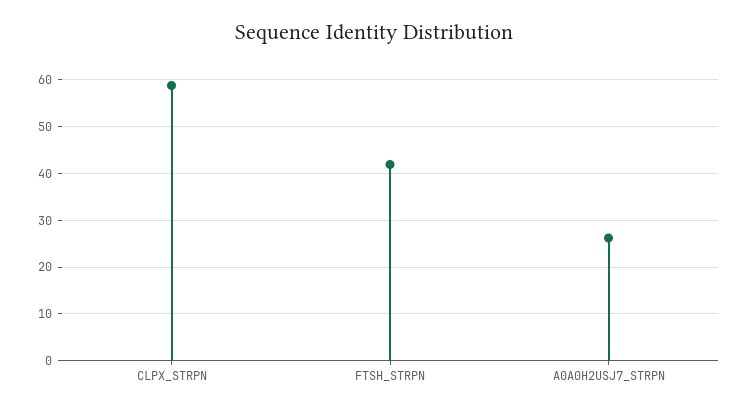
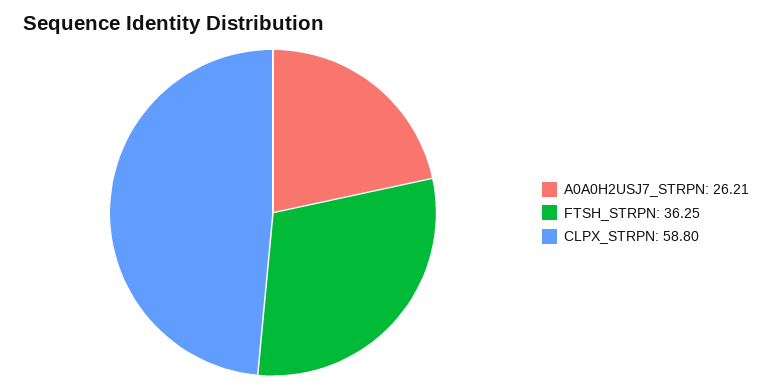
  {
    "CLPX_STRPN": 58.8,
-   "FTSH_STRPN": 42,
+   "FTSH_STRPN": 36.25,
    "A0A0H2USJ7_STRPN": 26.21
  }

